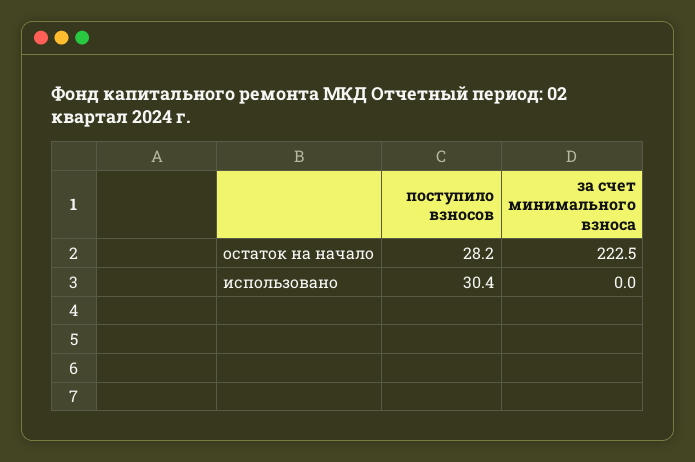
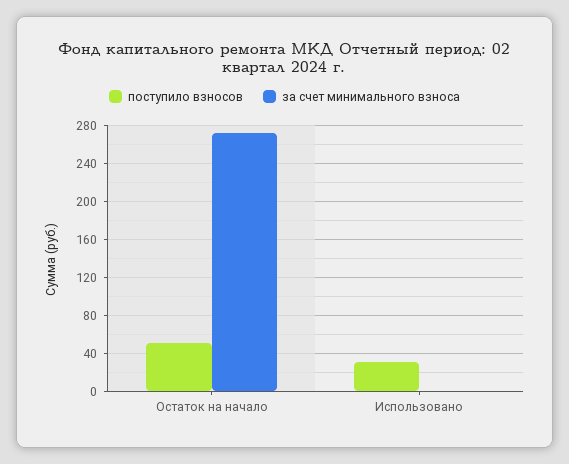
  {
    "поступило взносов": {
-     "остаток на начало": 28.2,
+     "остаток на начало": 50,
      "использовано": 30.4
    },
    "за счет минимального взноса": {
-     "остаток на начало": 222.5,
+     "остаток на начало": 270,
      "использовано": 0
    }
  }

